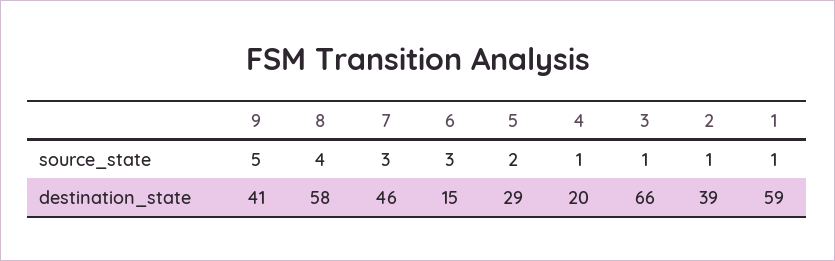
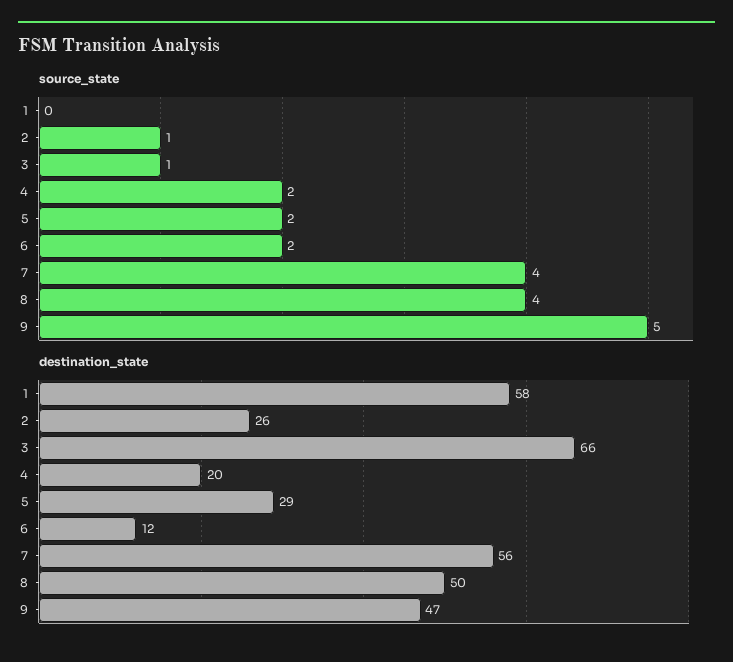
  {
    "source_state": {
      "9": 5,
      "8": 4,
-     "7": 3,
+     "7": 4,
-     "6": 3,
+     "6": 2,
      "5": 2,
-     "4": 1,
+     "4": 2,
      "3": 1,
      "2": 1,
-     "1": 1
+     "1": 0
    },
    "destination_state": {
-     "9": 41,
+     "9": 47,
-     "8": 58,
+     "8": 50,
-     "7": 46,
+     "7": 56,
-     "6": 15,
+     "6": 12,
      "5": 29,
      "4": 20,
      "3": 66,
-     "2": 39,
+     "2": 26,
-     "1": 59
+     "1": 58
    }
  }

